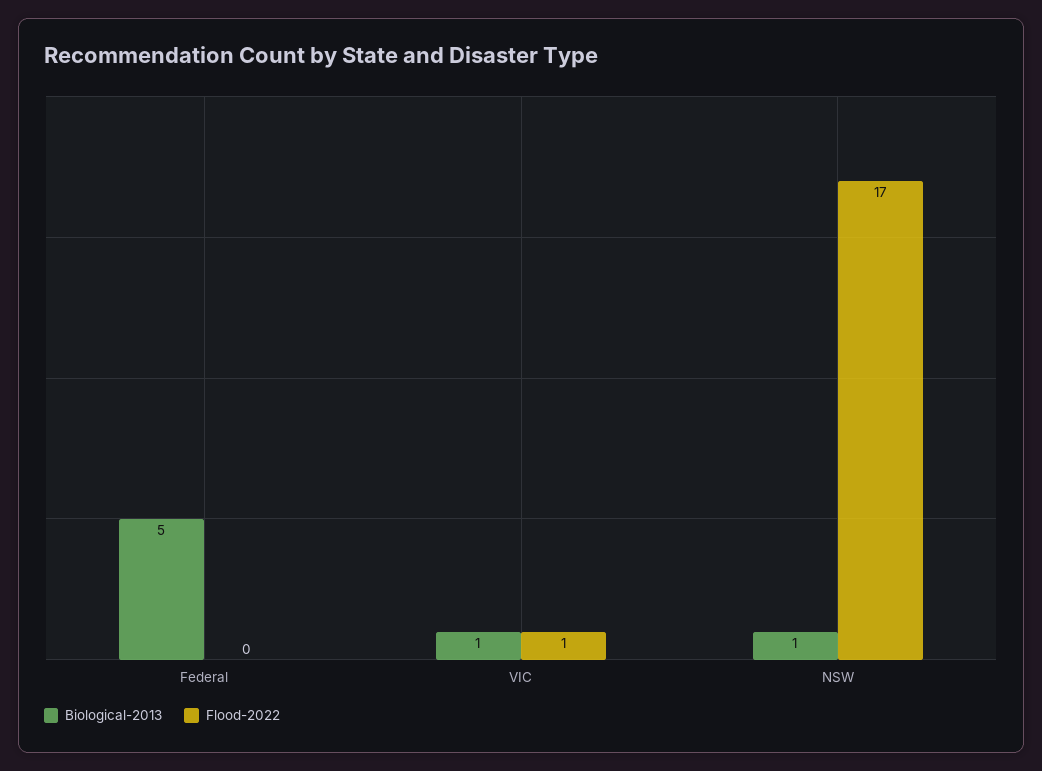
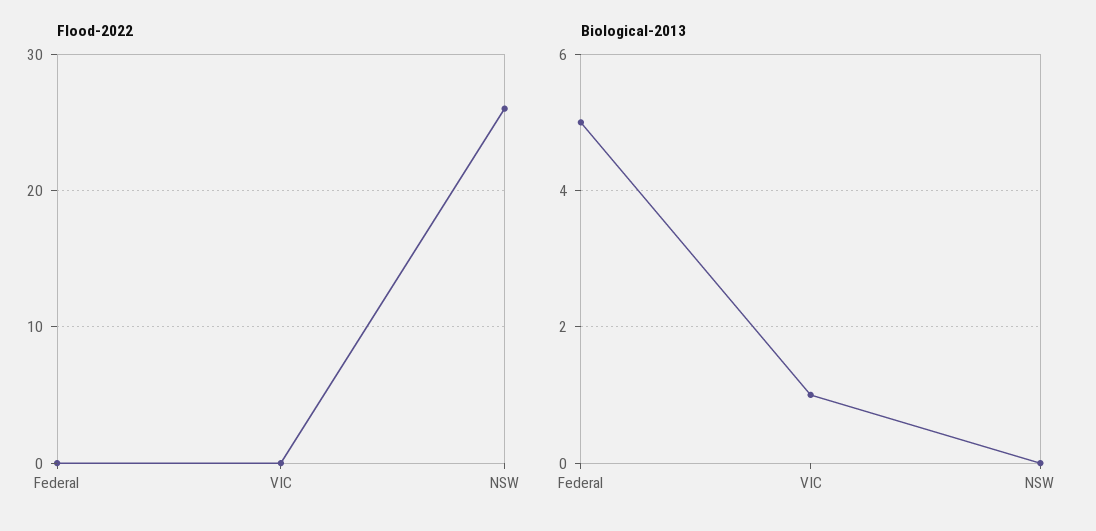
  {
    "Biological-2013": {
      "Federal": 5,
      "VIC": 1,
-     "NSW": 1
+     "NSW": 0
    },
    "Flood-2022": {
      "Federal": 0,
-     "VIC": 1,
+     "VIC": 0,
-     "NSW": 17
+     "NSW": 26
    }
  }

